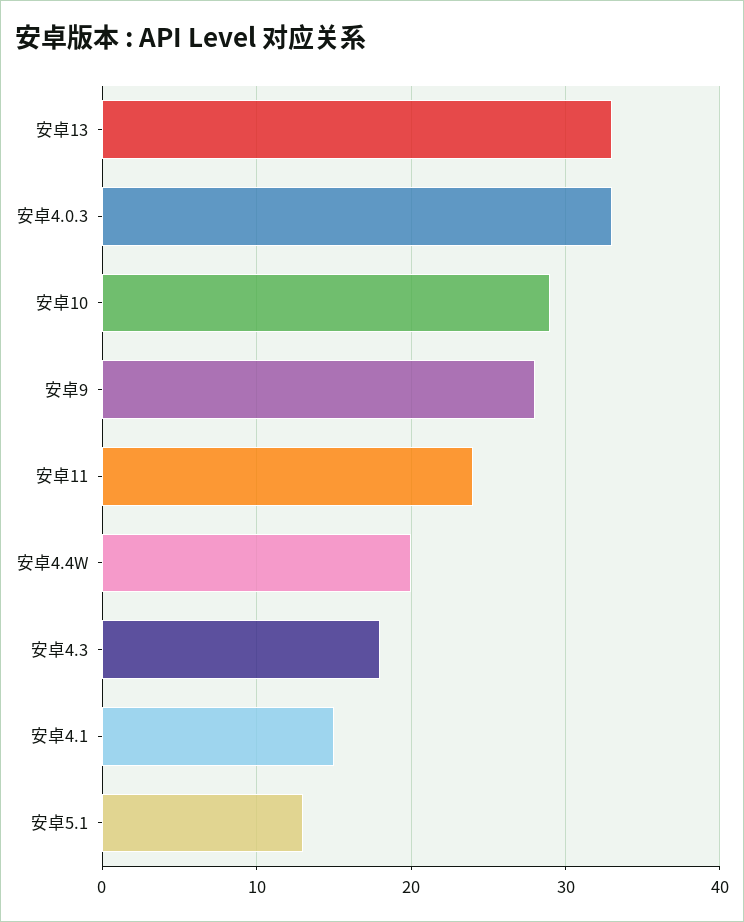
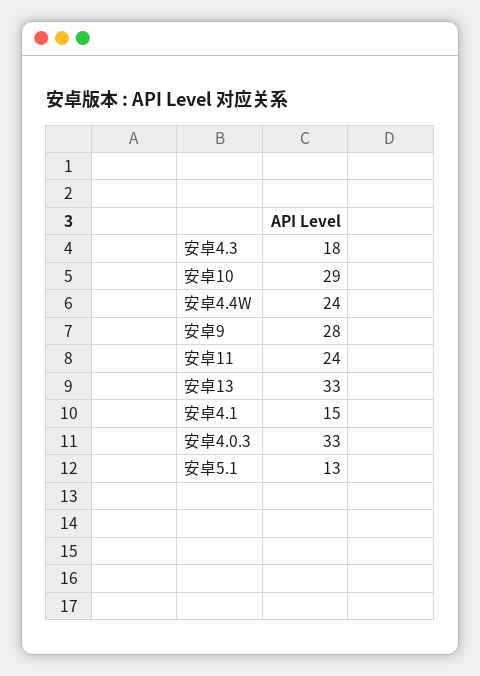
  {
    "安卓13": 33,
    "安卓4.0.3": 33,
    "安卓10": 29,
    "安卓9": 28,
    "安卓11": 24,
-   "安卓4.4W": 20,
+   "安卓4.4W": 24,
    "安卓4.3": 18,
    "安卓4.1": 15,
    "安卓5.1": 13
  }

